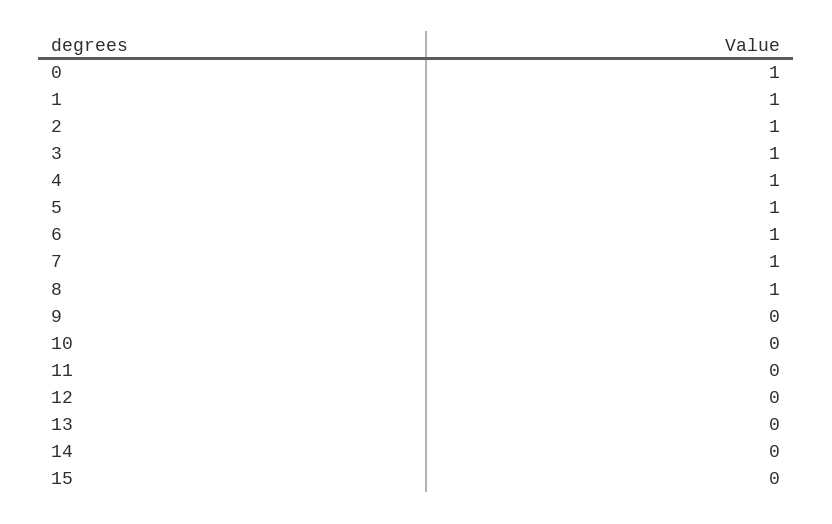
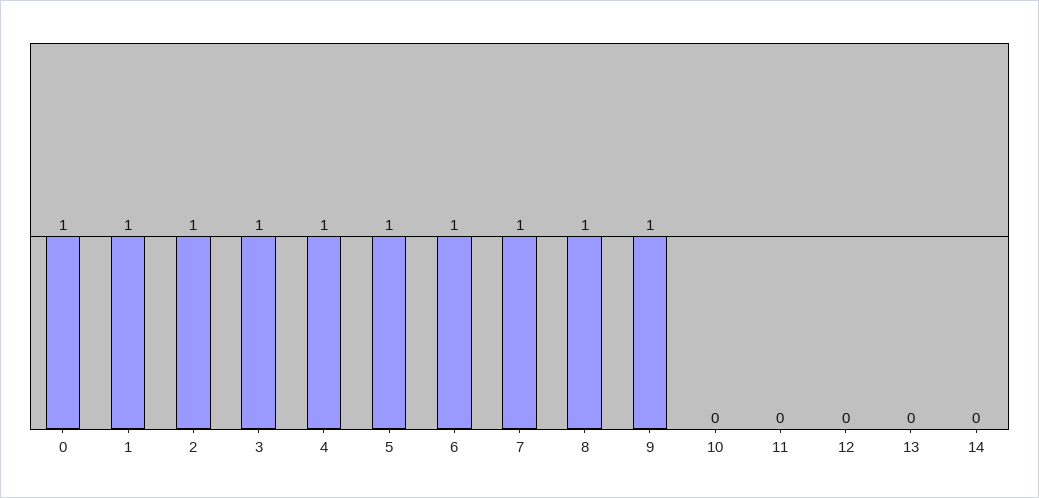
  {
    "0": 1,
    "1": 1,
    "2": 1,
    "3": 1,
    "4": 1,
    "5": 1,
    "6": 1,
    "7": 1,
    "8": 1,
-   "9": 0,
+   "9": 1,
    "10": 0,
    "11": 0,
    "12": 0,
    "13": 0,
-   "14": 0,
+   "14": 0
-   "15": 0
  }

